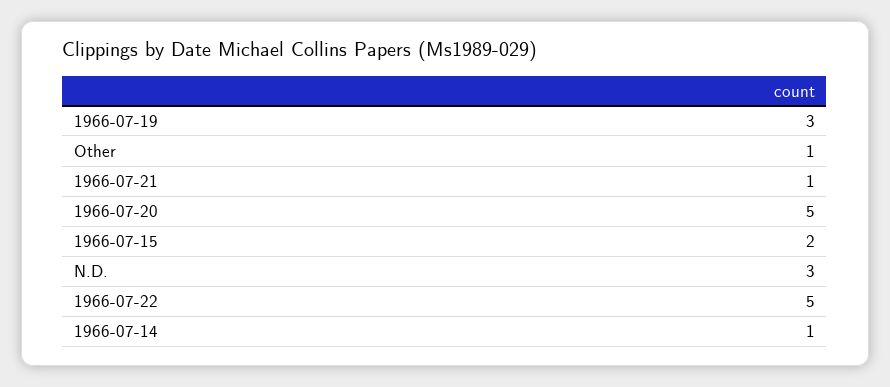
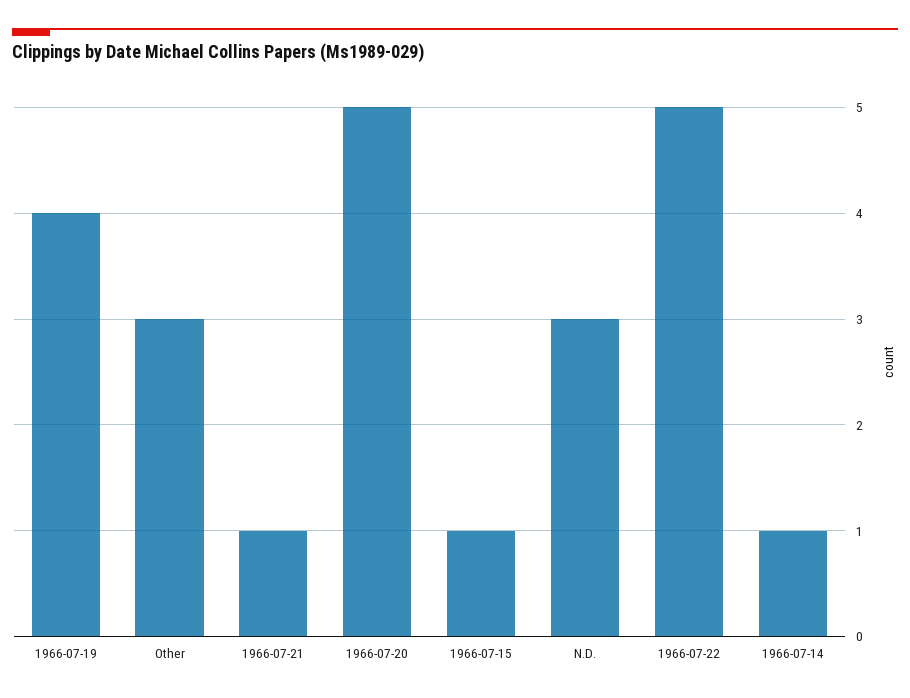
  {
-   "1966-07-19": 3,
+   "1966-07-19": 4,
-   "Other": 1,
+   "Other": 3,
    "1966-07-21": 1,
    "1966-07-20": 5,
-   "1966-07-15": 2,
+   "1966-07-15": 1,
    "N.D.": 3,
    "1966-07-22": 5,
    "1966-07-14": 1
  }

